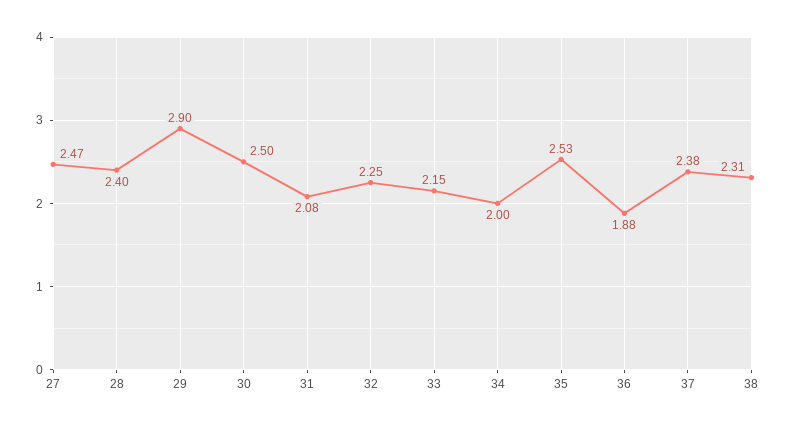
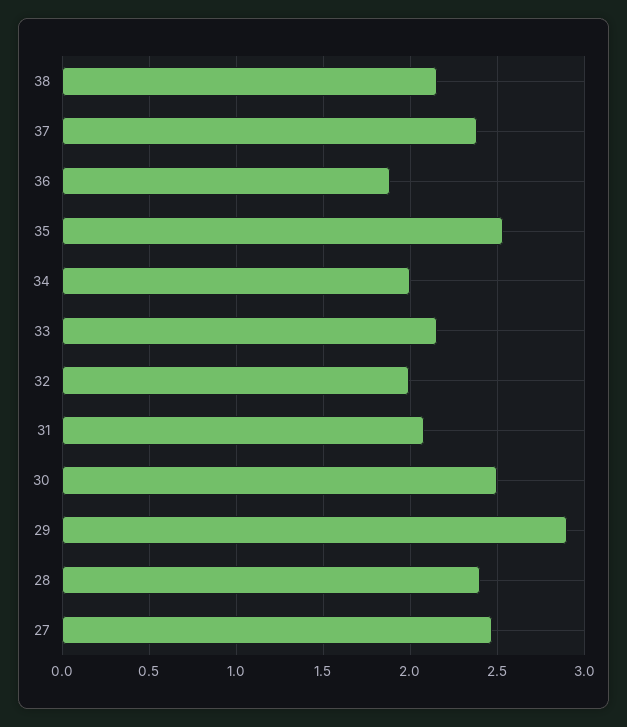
  {
    "27": 2.47,
    "28": 2.4,
    "29": 2.9,
    "30": 2.5,
    "31": 2.08,
-   "32": 2.25,
+   "32": 2,
    "33": 2.15,
    "34": 2,
    "35": 2.53,
    "36": 1.88,
    "37": 2.38,
-   "38": 2.31
+   "38": 2.15
  }

